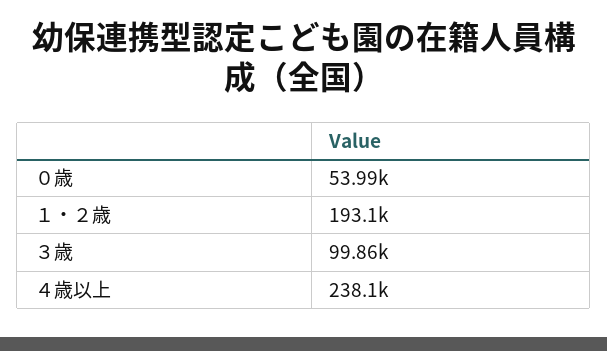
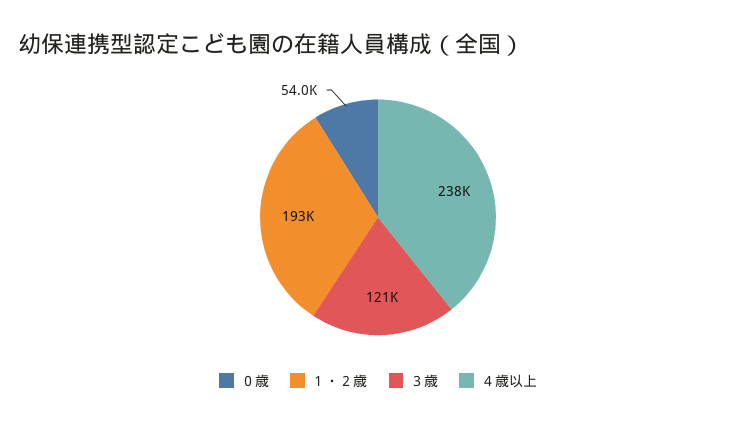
  {
    "０歳": 53990,
    "１・２歳": 193100,
-   "３歳": 99860,
+   "３歳": 121000,
    "４歳以上": 238100
  }

